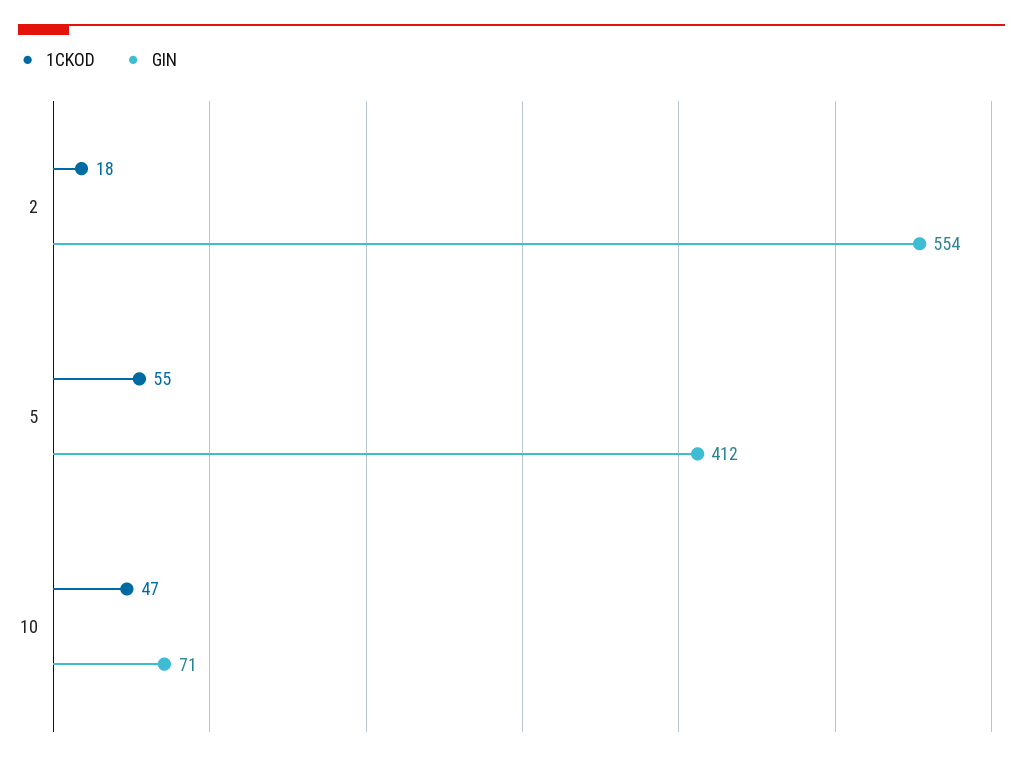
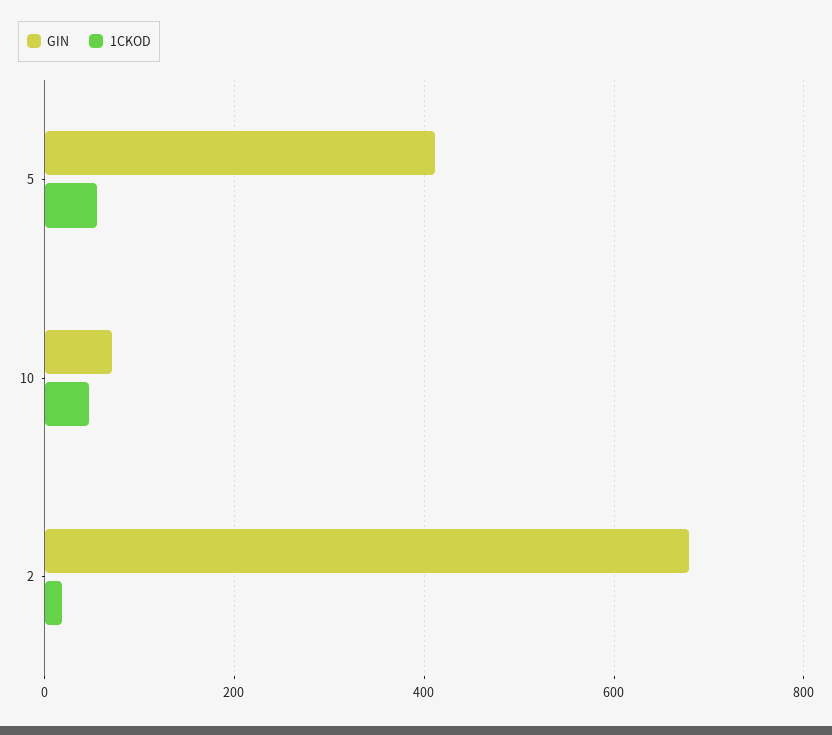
  {
    "1CKOD": {
      "2": 18,
      "5": 55,
      "10": 47
    },
    "GIN": {
-     "2": 554,
+     "2": 680,
      "5": 412,
      "10": 71
    }
  }

